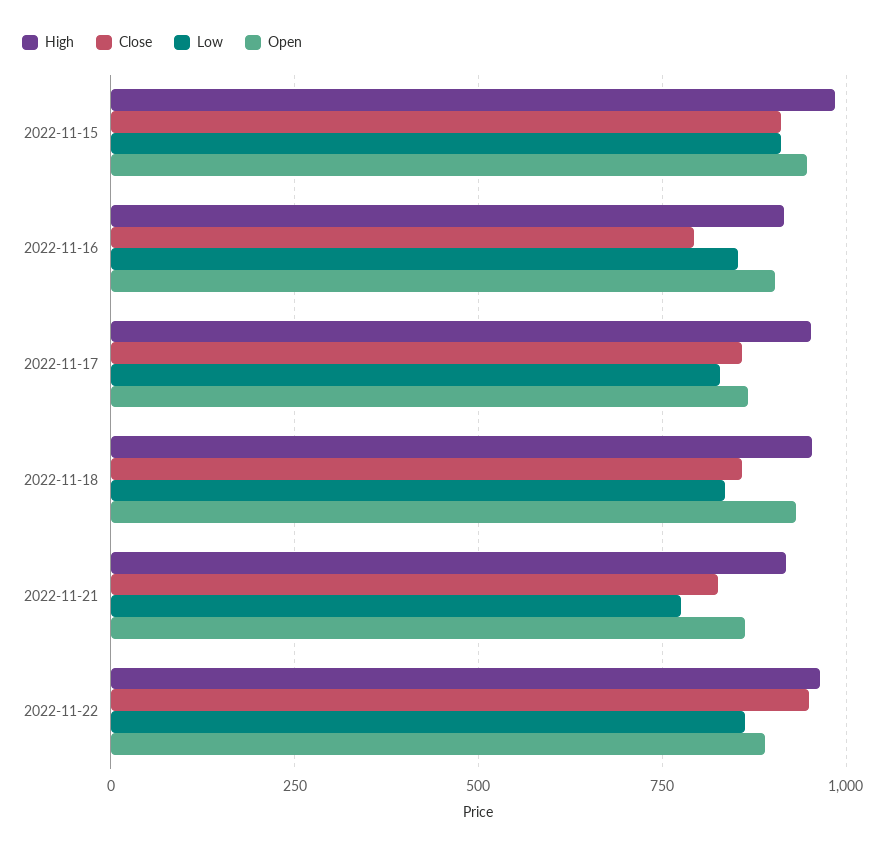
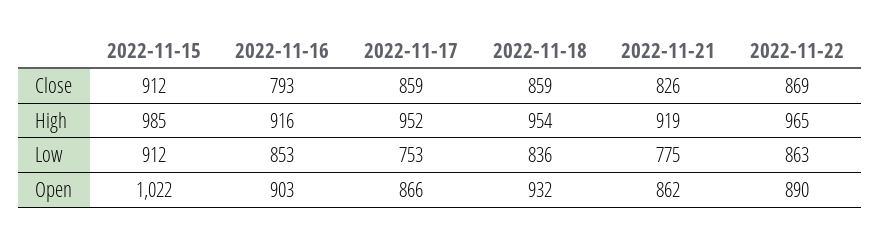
  {
    "High": {
      "2022-11-15": 985,
      "2022-11-16": 916,
      "2022-11-17": 952,
      "2022-11-18": 954,
      "2022-11-21": 919,
      "2022-11-22": 965
    },
    "Close": {
      "2022-11-15": 912,
      "2022-11-16": 793,
      "2022-11-17": 859,
      "2022-11-18": 859,
      "2022-11-21": 826,
-     "2022-11-22": 950
+     "2022-11-22": 869
    },
    "Low": {
      "2022-11-15": 912,
      "2022-11-16": 853,
-     "2022-11-17": 825,
+     "2022-11-17": 753,
      "2022-11-18": 836,
      "2022-11-21": 775,
      "2022-11-22": 863
    },
    "Open": {
-     "2022-11-15": 950,
+     "2022-11-15": 1022,
      "2022-11-16": 903,
      "2022-11-17": 866,
      "2022-11-18": 932,
      "2022-11-21": 862,
      "2022-11-22": 890
    }
  }

